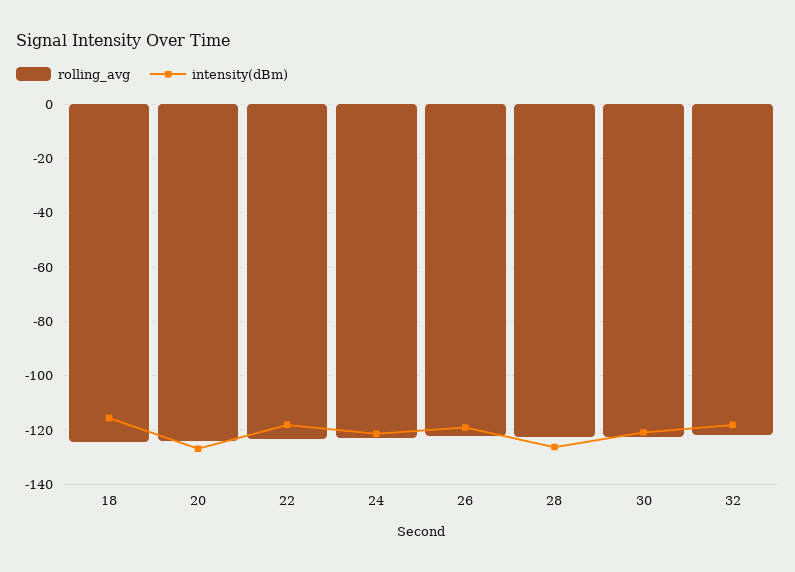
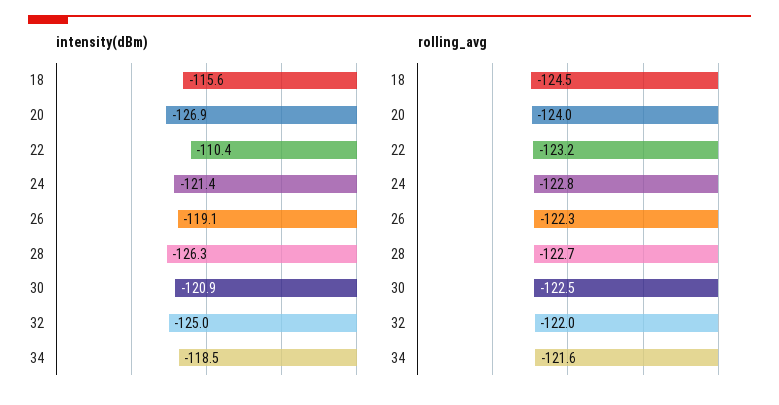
  {
    "rolling_avg": {
      "18": -124.5,
      "20": -124,
      "22": -123.2,
      "24": -122.8,
      "26": -122.3,
      "28": -122.7,
      "30": -122.5,
-     "32": -122
+     "32": -122,
+     "34": -121.6
    },
    "intensity(dBm)": {
      "18": -115.6,
      "20": -126.9,
-     "22": -117.5,
+     "22": -110.4,
      "24": -121.4,
      "26": -119.1,
      "28": -126.3,
      "30": -120.9,
-     "32": -117.5
+     "32": -125,
+     "34": -118.5
    }
  }

